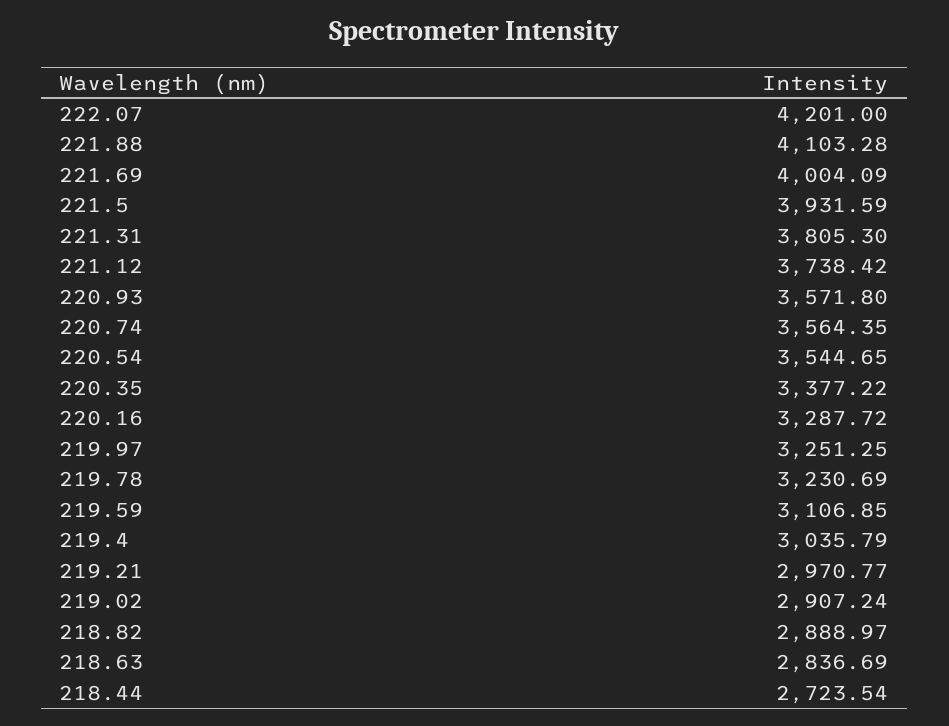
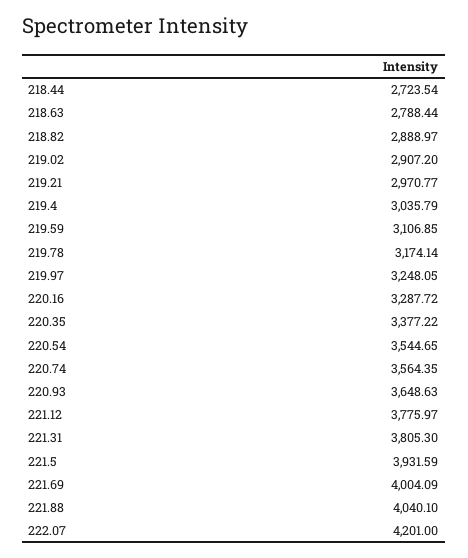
  {
    "222.07": 4201,
-   "221.88": 4103.28,
+   "221.88": 4040.1,
    "221.69": 4004.09,
    "221.5": 3931.59,
    "221.31": 3805.3,
-   "221.12": 3738.42,
+   "221.12": 3775.97,
-   "220.93": 3571.8,
+   "220.93": 3648.63,
    "220.74": 3564.35,
    "220.54": 3544.65,
    "220.35": 3377.22,
    "220.16": 3287.72,
-   "219.97": 3251.25,
+   "219.97": 3248.05,
-   "219.78": 3230.69,
+   "219.78": 3174.14,
    "219.59": 3106.85,
    "219.4": 3035.79,
    "219.21": 2970.77,
-   "219.02": 2907.24,
+   "219.02": 2907.2,
    "218.82": 2888.97,
-   "218.63": 2836.69,
+   "218.63": 2788.44,
    "218.44": 2723.54
  }

